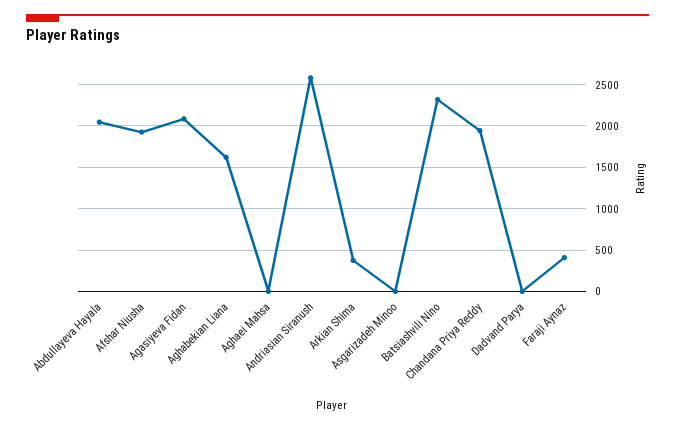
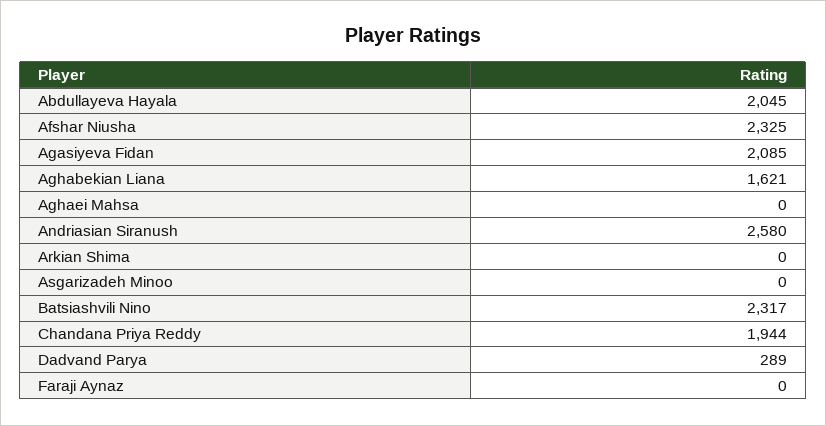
  {
    "Abdullayeva Hayala": 2045,
-   "Afshar Niusha": 1900,
+   "Afshar Niusha": 2325,
    "Agasiyeva Fidan": 2085,
    "Aghabekian Liana": 1621,
    "Aghaei Mahsa": 0,
    "Andriasian Siranush": 2580,
-   "Arkian Shima": 400,
+   "Arkian Shima": 0,
    "Asgarizadeh Minoo": 0,
    "Batsiashvili Nino": 2317,
    "Chandana Priya Reddy": 1944,
-   "Dadvand Parya": 0,
+   "Dadvand Parya": 289,
-   "Faraji Aynaz": 400
+   "Faraji Aynaz": 0
  }

